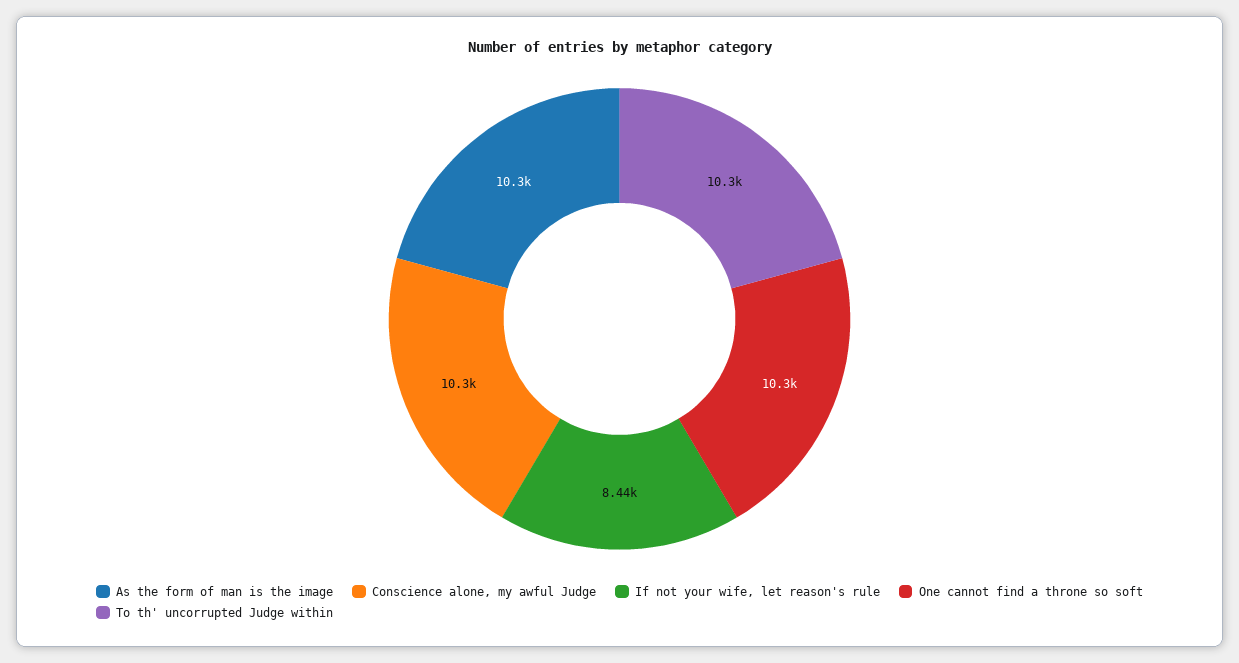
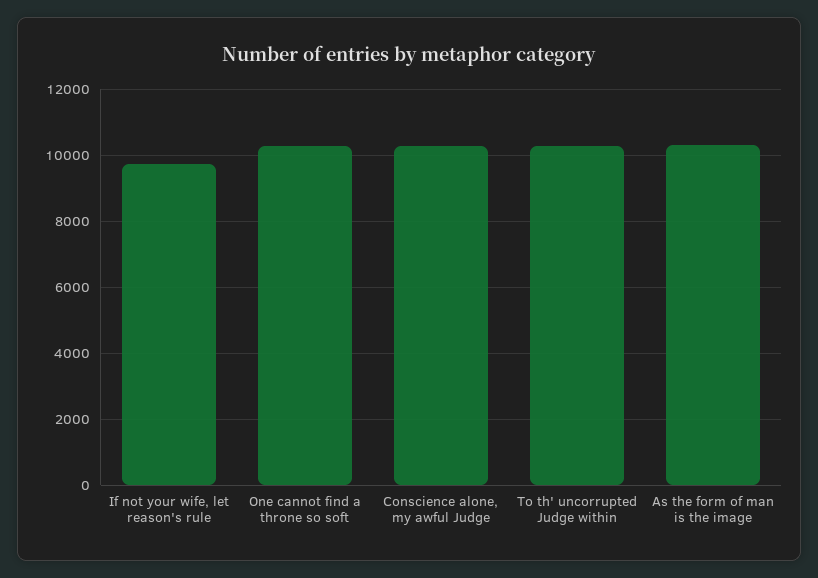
  {
    "As the form of man is the image": 10300,
    "Conscience alone, my awful Judge": 10300,
-   "If not your wife, let reason's rule": 8440,
+   "If not your wife, let reason's rule": 9800,
    "One cannot find a throne so soft": 10300,
    "To th' uncorrupted Judge within": 10300
  }

